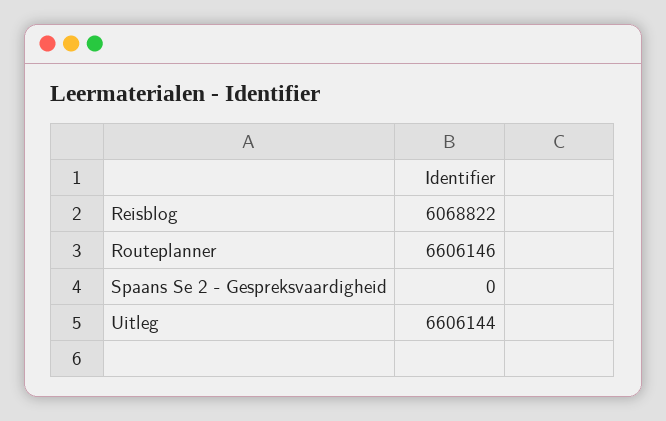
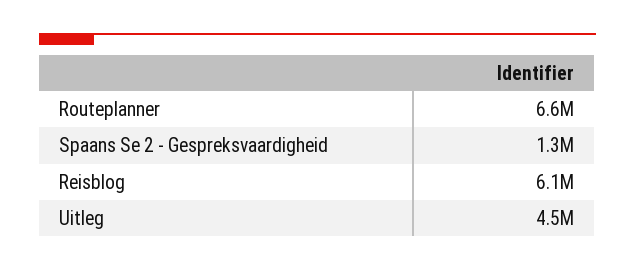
  {
    "Reisblog": 6068822,
    "Routeplanner": 6606146,
-   "Spaans Se 2 - Gespreksvaardigheid": 0,
+   "Spaans Se 2 - Gespreksvaardigheid": 1300000,
-   "Uitleg": 6606144
+   "Uitleg": 4500000
  }

